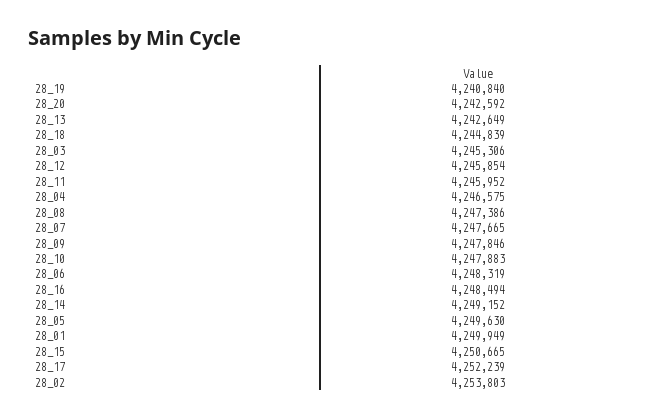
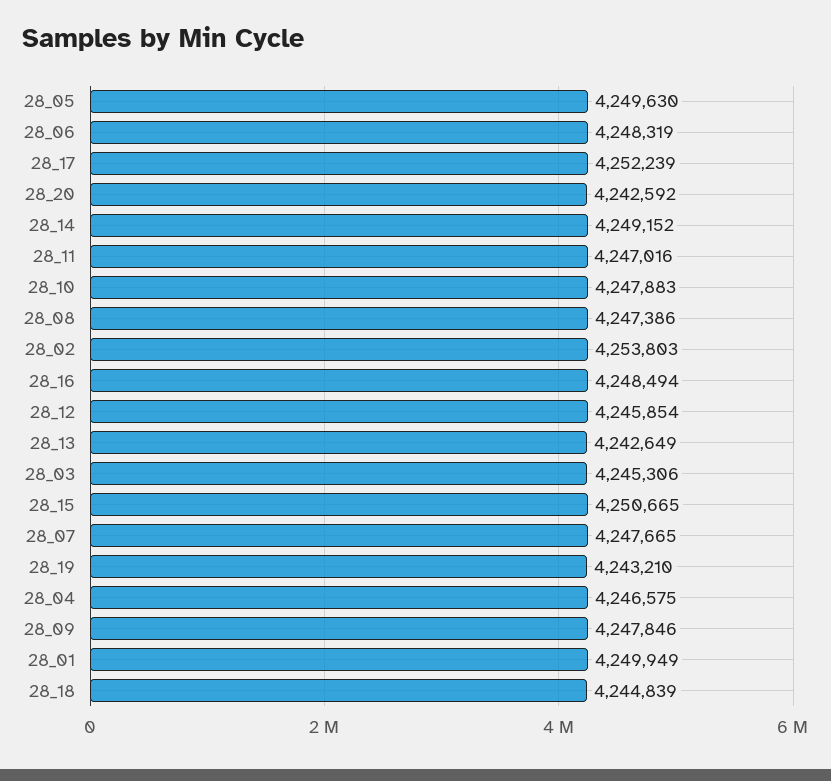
  {
-   "28_19": 4240840,
+   "28_19": 4243210,
    "28_20": 4242592,
    "28_13": 4242649,
    "28_18": 4244839,
    "28_03": 4245306,
    "28_12": 4245854,
-   "28_11": 4245952,
+   "28_11": 4247016,
    "28_04": 4246575,
    "28_08": 4247386,
    "28_07": 4247665,
    "28_09": 4247846,
    "28_10": 4247883,
    "28_06": 4248319,
    "28_16": 4248494,
    "28_14": 4249152,
    "28_05": 4249630,
    "28_01": 4249949,
    "28_15": 4250665,
    "28_17": 4252239,
    "28_02": 4253803
  }

